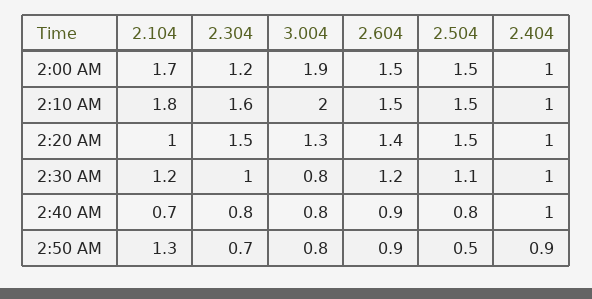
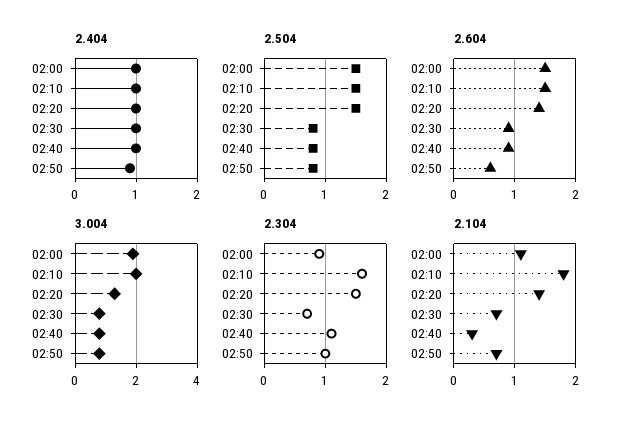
  {
    "2.104": {
-     "2:00 AM": 1.7,
+     "2:00 AM": 1.1,
      "2:10 AM": 1.8,
-     "2:20 AM": 1,
+     "2:20 AM": 1.4,
-     "2:30 AM": 1.2,
+     "2:30 AM": 0.7,
-     "2:40 AM": 0.7,
+     "2:40 AM": 0.3,
-     "2:50 AM": 1.3
+     "2:50 AM": 0.7
    },
    "2.304": {
-     "2:00 AM": 1.2,
+     "2:00 AM": 0.9,
      "2:10 AM": 1.6,
      "2:20 AM": 1.5,
-     "2:30 AM": 1,
+     "2:30 AM": 0.7,
-     "2:40 AM": 0.8,
+     "2:40 AM": 1.1,
-     "2:50 AM": 0.7
+     "2:50 AM": 1
    },
    "3.004": {
      "2:00 AM": 1.9,
      "2:10 AM": 2,
      "2:20 AM": 1.3,
      "2:30 AM": 0.8,
      "2:40 AM": 0.8,
      "2:50 AM": 0.8
    },
    "2.604": {
      "2:00 AM": 1.5,
      "2:10 AM": 1.5,
      "2:20 AM": 1.4,
-     "2:30 AM": 1.2,
+     "2:30 AM": 0.9,
      "2:40 AM": 0.9,
-     "2:50 AM": 0.9
+     "2:50 AM": 0.6
    },
    "2.504": {
      "2:00 AM": 1.5,
      "2:10 AM": 1.5,
      "2:20 AM": 1.5,
-     "2:30 AM": 1.1,
+     "2:30 AM": 0.8,
      "2:40 AM": 0.8,
-     "2:50 AM": 0.5
+     "2:50 AM": 0.8
    },
    "2.404": {
      "2:00 AM": 1,
      "2:10 AM": 1,
      "2:20 AM": 1,
      "2:30 AM": 1,
      "2:40 AM": 1,
      "2:50 AM": 0.9
    }
  }

